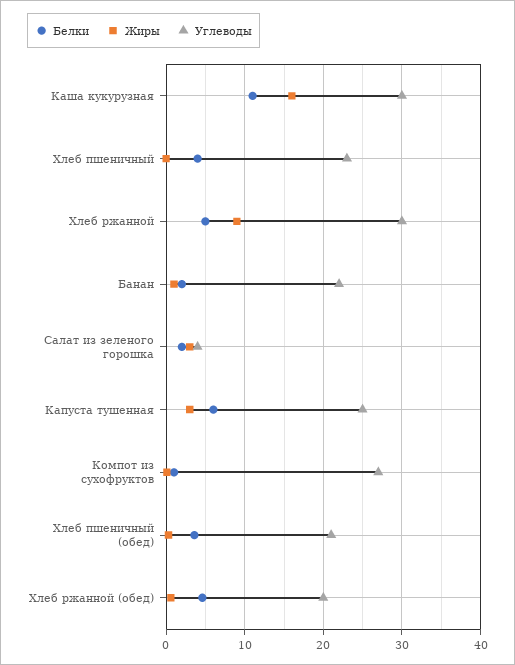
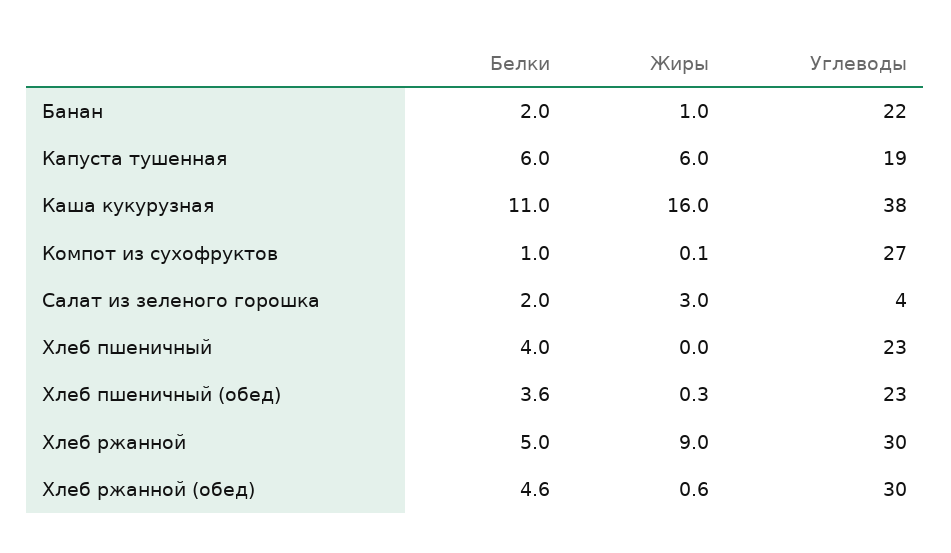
  {
    "Белки": {
      "Каша кукурузная": 11,
      "Хлеб пшеничный": 4,
      "Хлеб ржанной": 5,
      "Банан": 2,
      "Салат из зеленого горошка": 2,
      "Капуста тушенная": 6,
      "Компот из сухофруктов": 1,
      "Хлеб пшеничный (обед)": 3.6,
      "Хлеб ржанной (обед)": 4.6
    },
    "Жиры": {
      "Каша кукурузная": 16,
      "Хлеб пшеничный": 0,
      "Хлеб ржанной": 9,
      "Банан": 1,
      "Салат из зеленого горошка": 3,
-     "Капуста тушенная": 3,
+     "Капуста тушенная": 6,
      "Компот из сухофруктов": 0.1,
      "Хлеб пшеничный (обед)": 0.3,
      "Хлеб ржанной (обед)": 0.6
    },
    "Углеводы": {
-     "Каша кукурузная": 30,
+     "Каша кукурузная": 38,
      "Хлеб пшеничный": 23,
      "Хлеб ржанной": 30,
      "Банан": 22,
      "Салат из зеленого горошка": 4,
-     "Капуста тушенная": 25,
+     "Капуста тушенная": 19,
      "Компот из сухофруктов": 27,
-     "Хлеб пшеничный (обед)": 21,
+     "Хлеб пшеничный (обед)": 23,
-     "Хлеб ржанной (обед)": 20
+     "Хлеб ржанной (обед)": 30
    }
  }

